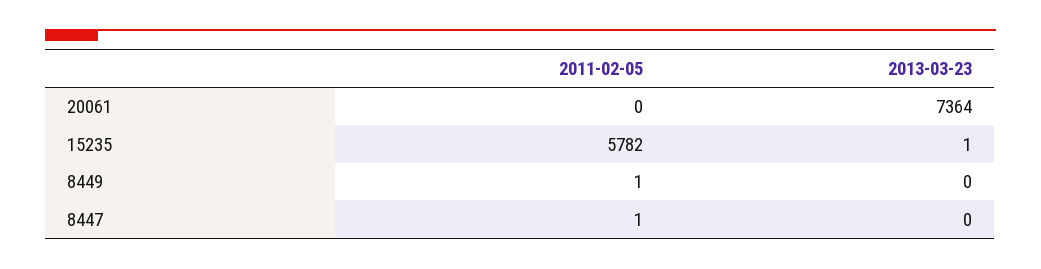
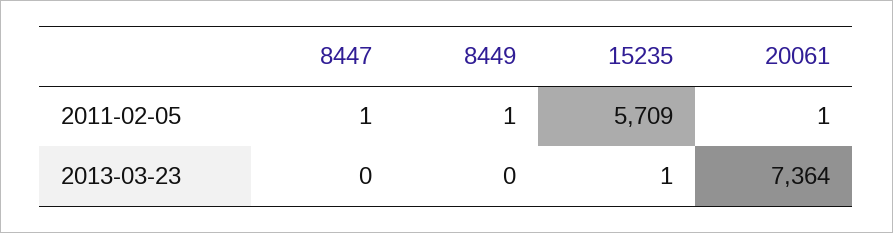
  {
    "2011-02-05": {
-     "20061": 0,
+     "20061": 1,
-     "15235": 5782,
+     "15235": 5709,
      "8449": 1,
      "8447": 1
    },
    "2013-03-23": {
      "20061": 7364,
      "15235": 1,
      "8449": 0,
      "8447": 0
    }
  }

